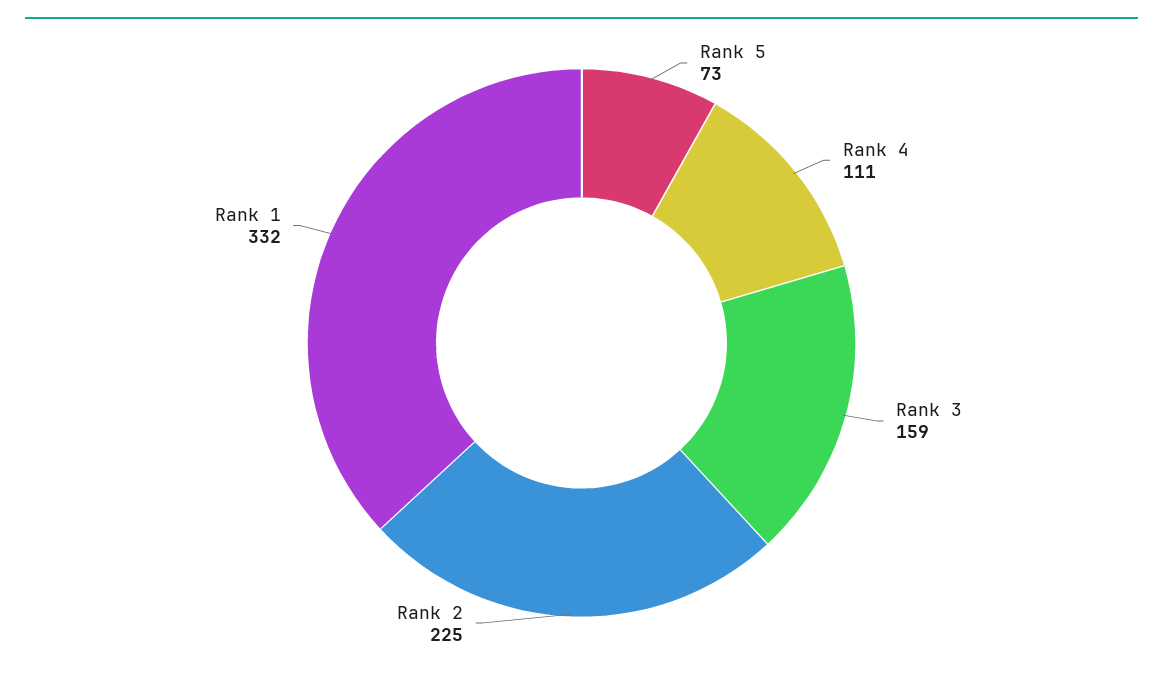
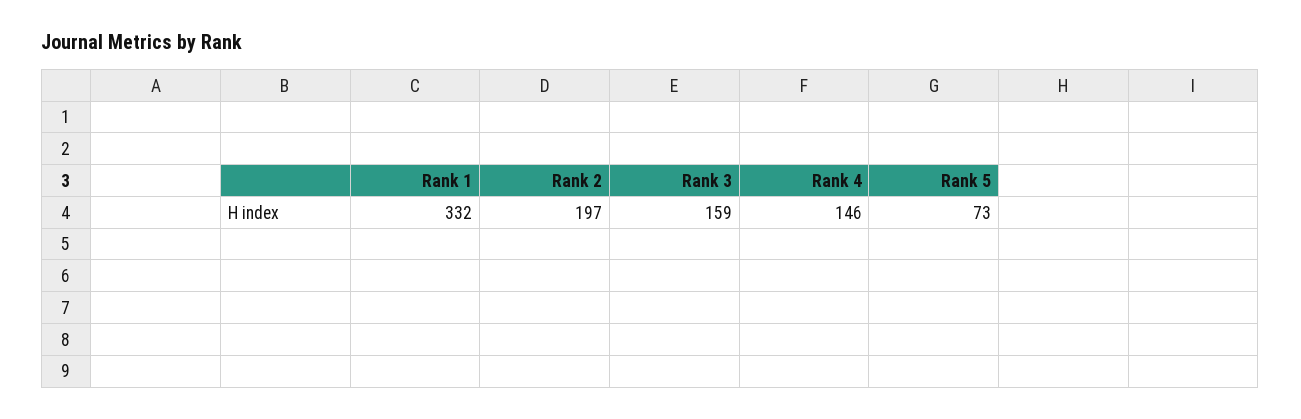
  {
    "Rank 5": 73,
-   "Rank 4": 111,
+   "Rank 4": 146,
    "Rank 3": 159,
-   "Rank 2": 225,
+   "Rank 2": 197,
    "Rank 1": 332
  }

